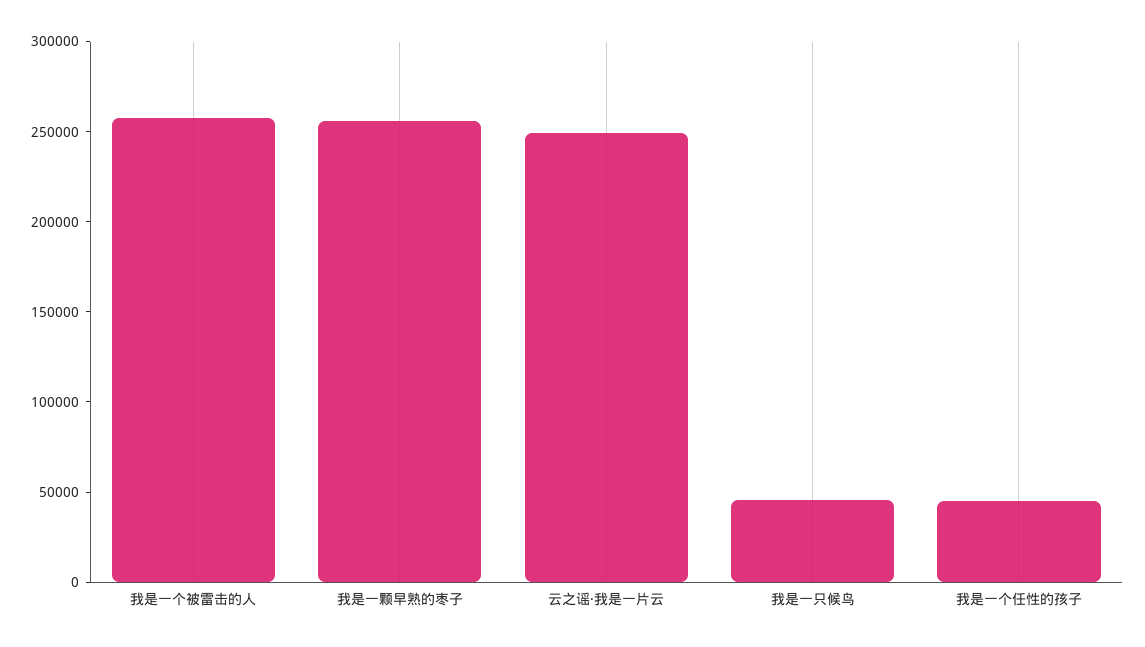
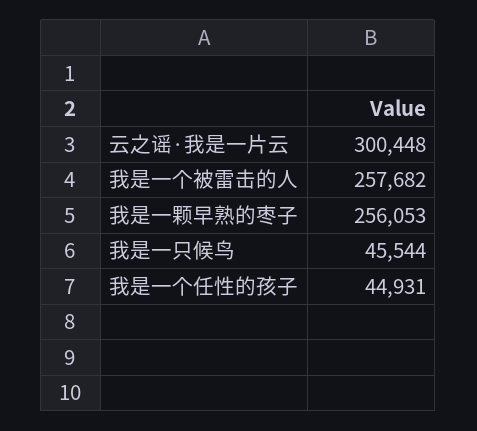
  {
    "我是一个被雷击的人": 257682,
    "我是一颗早熟的枣子": 256053,
-   "云之谣·我是一片云": 250000,
+   "云之谣·我是一片云": 300448,
    "我是一只候鸟": 45544,
    "我是一个任性的孩子": 44931
  }

